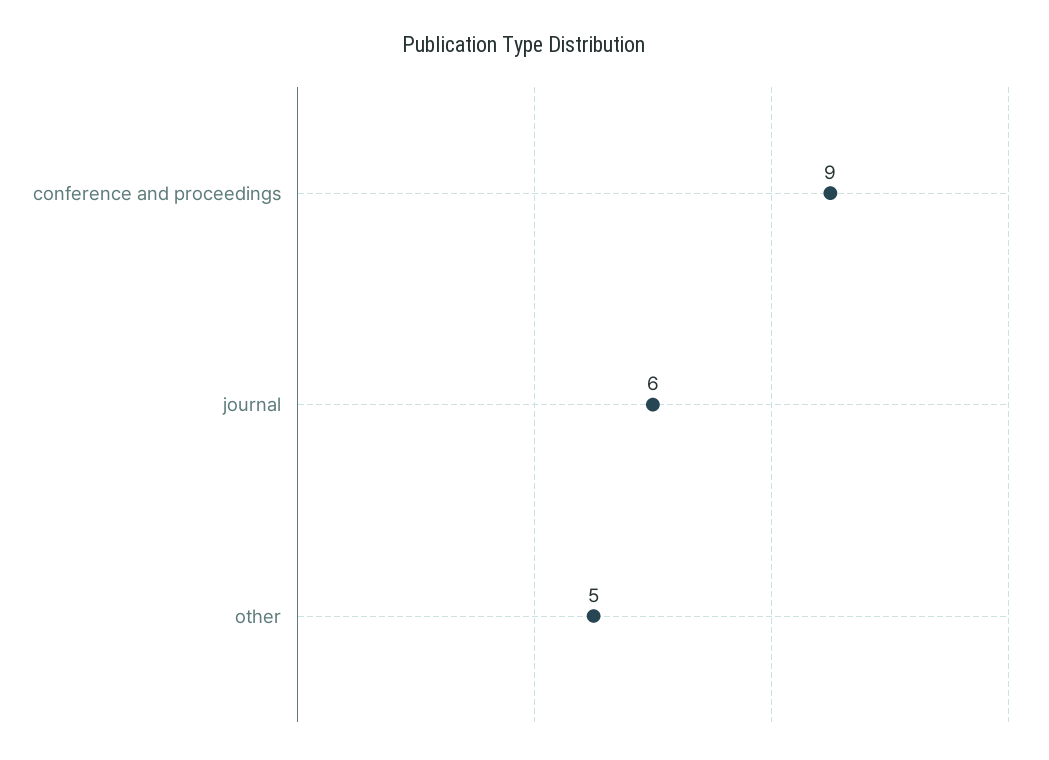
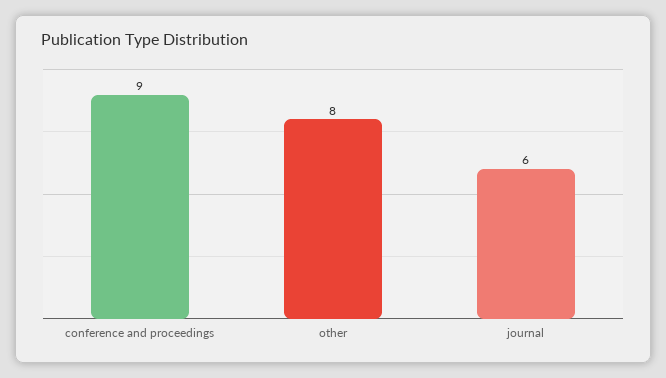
  {
    "conference and proceedings": 9,
    "journal": 6,
-   "other": 5
+   "other": 8
  }

